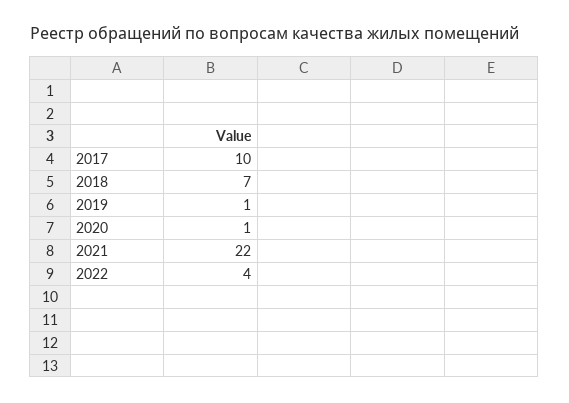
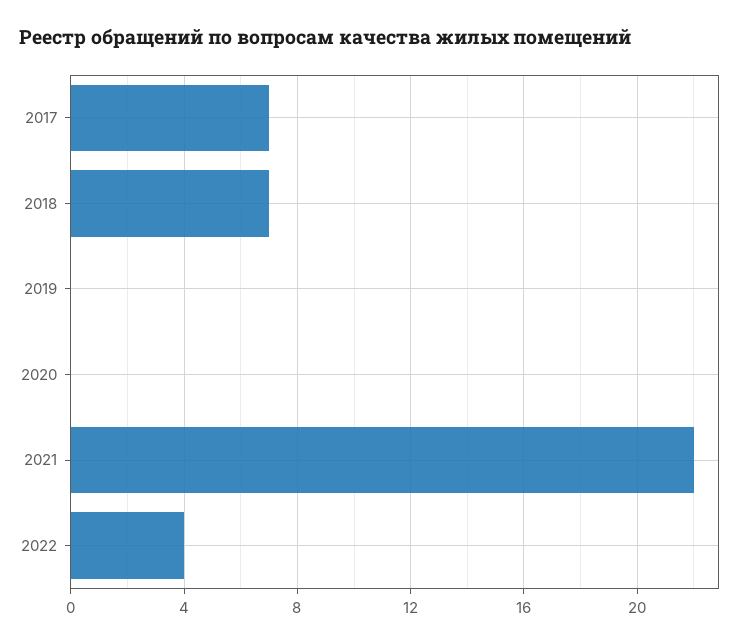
  {
-   "2017": 10,
+   "2017": 7,
    "2018": 7,
-   "2019": 1,
+   "2019": 0,
-   "2020": 1,
+   "2020": 0,
    "2021": 22,
    "2022": 4
  }

